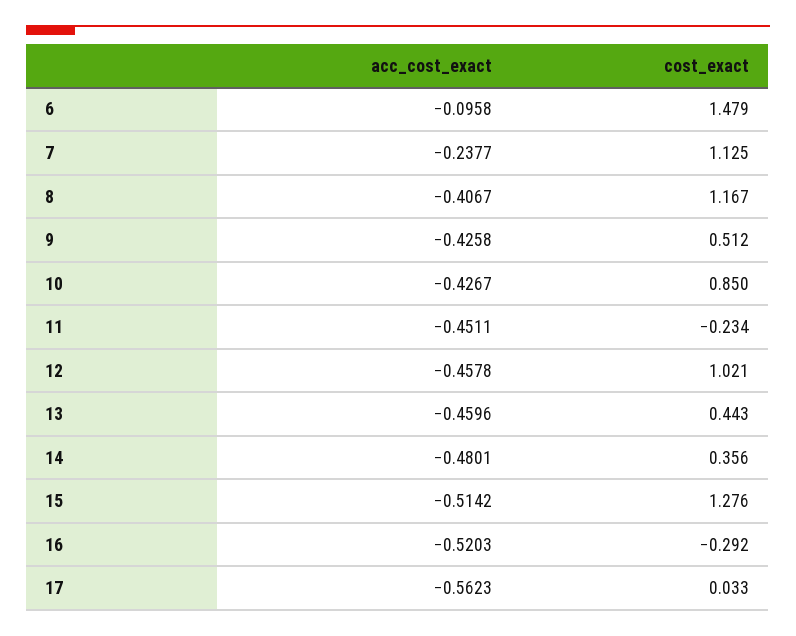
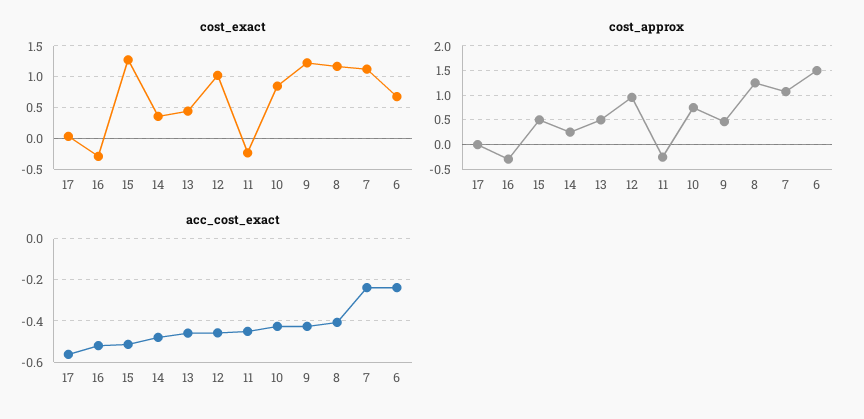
  {
    "acc_cost_exact": {
-     "6": -0.0958,
+     "6": -0.25,
      "7": -0.2377,
      "8": -0.4067,
      "9": -0.4258,
      "10": -0.4267,
      "11": -0.4511,
      "12": -0.4578,
      "13": -0.4596,
      "14": -0.4801,
      "15": -0.5142,
      "16": -0.5203,
      "17": -0.5623
    },
    "cost_exact": {
-     "6": 1.479,
+     "6": 0.7,
      "7": 1.125,
      "8": 1.167,
-     "9": 0.512,
+     "9": 1.2,
      "10": 0.85,
      "11": -0.234,
      "12": 1.021,
      "13": 0.443,
      "14": 0.356,
      "15": 1.276,
      "16": -0.292,
      "17": 0.033
-   }
+   },
+   "cost_approx": {
+     "17": 0,
+     "16": -0.25,
+     "15": 0.5,
+     "14": 0.25,
+     "13": 0.5,
+     "12": 1,
+     "11": -0.25,
+     "10": 0.75,
+     "9": 0.5,
+     "8": 1.25,
+     "7": 1,
+     "6": 1.5
+   }
  }

